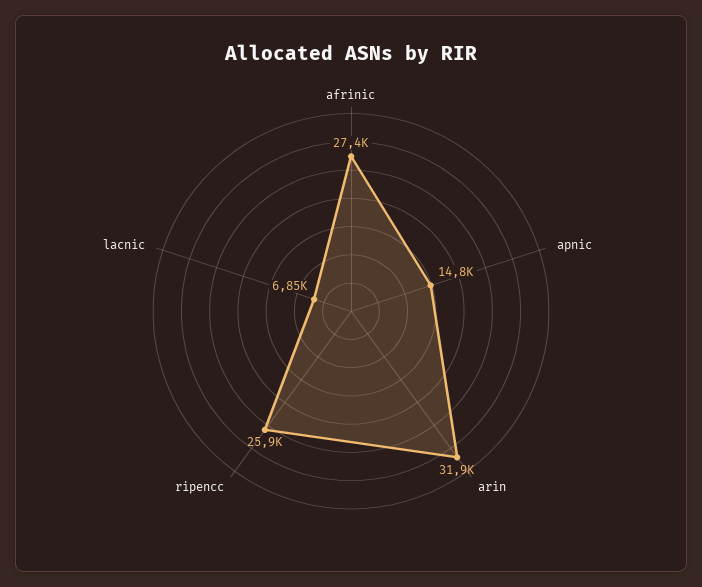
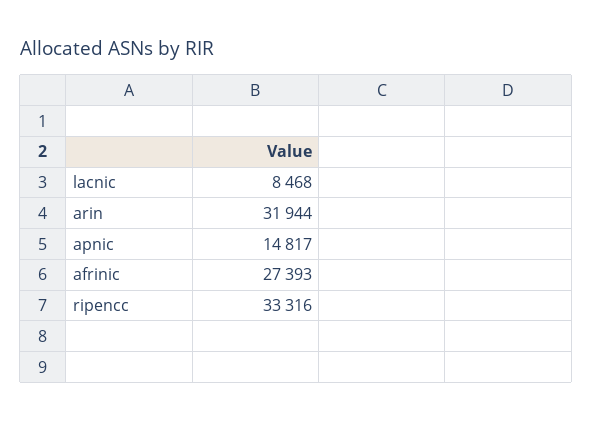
  {
    "afrinic": 27393,
    "apnic": 14817,
    "arin": 31944,
-   "ripencc": 25900,
+   "ripencc": 33316,
-   "lacnic": 6850
+   "lacnic": 8468
  }

